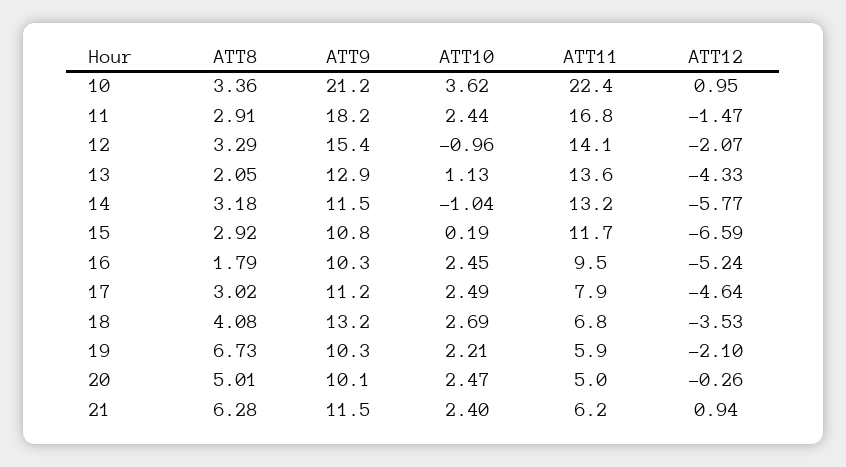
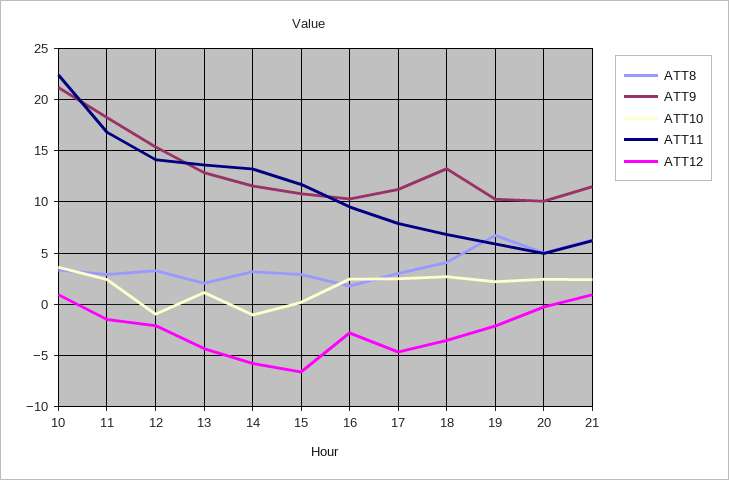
  {
    "ATT8": {
      "10": 3.36,
      "11": 2.91,
      "12": 3.29,
      "13": 2.05,
      "14": 3.18,
      "15": 2.92,
      "16": 1.79,
      "17": 3.02,
      "18": 4.08,
      "19": 6.73,
      "20": 5.01,
      "21": 6.28
    },
    "ATT9": {
      "10": 21.2,
      "11": 18.2,
      "12": 15.4,
      "13": 12.9,
      "14": 11.5,
      "15": 10.8,
      "16": 10.3,
      "17": 11.2,
      "18": 13.2,
      "19": 10.3,
      "20": 10.1,
      "21": 11.5
    },
    "ATT10": {
      "10": 3.62,
      "11": 2.44,
      "12": -0.96,
      "13": 1.13,
      "14": -1.04,
      "15": 0.19,
      "16": 2.45,
      "17": 2.49,
      "18": 2.69,
      "19": 2.21,
      "20": 2.47,
      "21": 2.4
    },
    "ATT11": {
      "10": 22.4,
      "11": 16.8,
      "12": 14.1,
      "13": 13.6,
      "14": 13.2,
      "15": 11.7,
      "16": 9.5,
      "17": 7.9,
      "18": 6.8,
      "19": 5.9,
      "20": 5,
      "21": 6.2
    },
    "ATT12": {
      "10": 0.95,
      "11": -1.47,
      "12": -2.07,
      "13": -4.33,
      "14": -5.77,
      "15": -6.59,
-     "16": -5.24,
+     "16": -3,
      "17": -4.64,
      "18": -3.53,
      "19": -2.1,
      "20": -0.26,
      "21": 0.94
    }
  }

